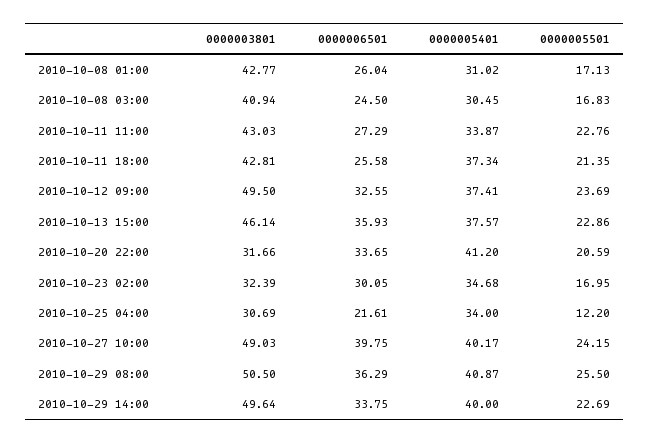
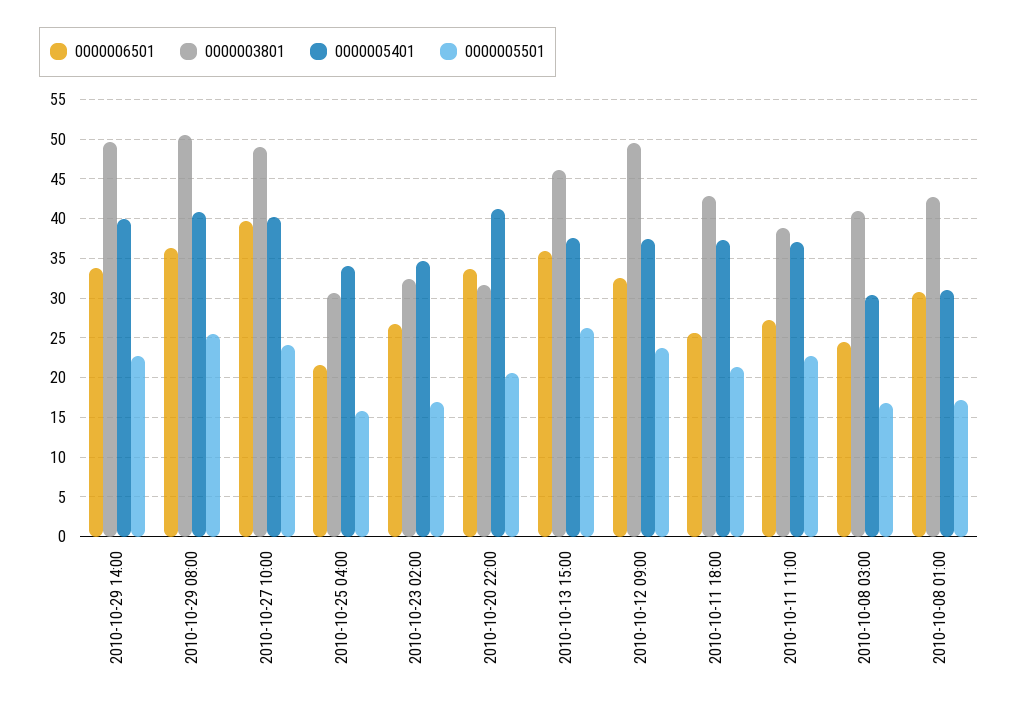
  {
    "0000003801": {
      "2010-10-08 01:00": 42.77,
      "2010-10-08 03:00": 40.94,
-     "2010-10-11 11:00": 43.03,
+     "2010-10-11 11:00": 39,
      "2010-10-11 18:00": 42.81,
      "2010-10-12 09:00": 49.5,
      "2010-10-13 15:00": 46.14,
      "2010-10-20 22:00": 31.66,
      "2010-10-23 02:00": 32.39,
      "2010-10-25 04:00": 30.69,
      "2010-10-27 10:00": 49.03,
      "2010-10-29 08:00": 50.5,
      "2010-10-29 14:00": 49.64
    },
    "0000006501": {
-     "2010-10-08 01:00": 26.04,
+     "2010-10-08 01:00": 31,
      "2010-10-08 03:00": 24.5,
      "2010-10-11 11:00": 27.29,
      "2010-10-11 18:00": 25.58,
      "2010-10-12 09:00": 32.55,
      "2010-10-13 15:00": 35.93,
      "2010-10-20 22:00": 33.65,
-     "2010-10-23 02:00": 30.05,
+     "2010-10-23 02:00": 27,
      "2010-10-25 04:00": 21.61,
      "2010-10-27 10:00": 39.75,
      "2010-10-29 08:00": 36.29,
      "2010-10-29 14:00": 33.75
    },
    "0000005401": {
      "2010-10-08 01:00": 31.02,
      "2010-10-08 03:00": 30.45,
-     "2010-10-11 11:00": 33.87,
+     "2010-10-11 11:00": 37,
      "2010-10-11 18:00": 37.34,
      "2010-10-12 09:00": 37.41,
      "2010-10-13 15:00": 37.57,
      "2010-10-20 22:00": 41.2,
      "2010-10-23 02:00": 34.68,
      "2010-10-25 04:00": 34,
      "2010-10-27 10:00": 40.17,
      "2010-10-29 08:00": 40.87,
      "2010-10-29 14:00": 40
    },
    "0000005501": {
      "2010-10-08 01:00": 17.13,
      "2010-10-08 03:00": 16.83,
      "2010-10-11 11:00": 22.76,
      "2010-10-11 18:00": 21.35,
      "2010-10-12 09:00": 23.69,
-     "2010-10-13 15:00": 22.86,
+     "2010-10-13 15:00": 26,
      "2010-10-20 22:00": 20.59,
      "2010-10-23 02:00": 16.95,
-     "2010-10-25 04:00": 12.2,
+     "2010-10-25 04:00": 16,
      "2010-10-27 10:00": 24.15,
      "2010-10-29 08:00": 25.5,
      "2010-10-29 14:00": 22.69
    }
  }

